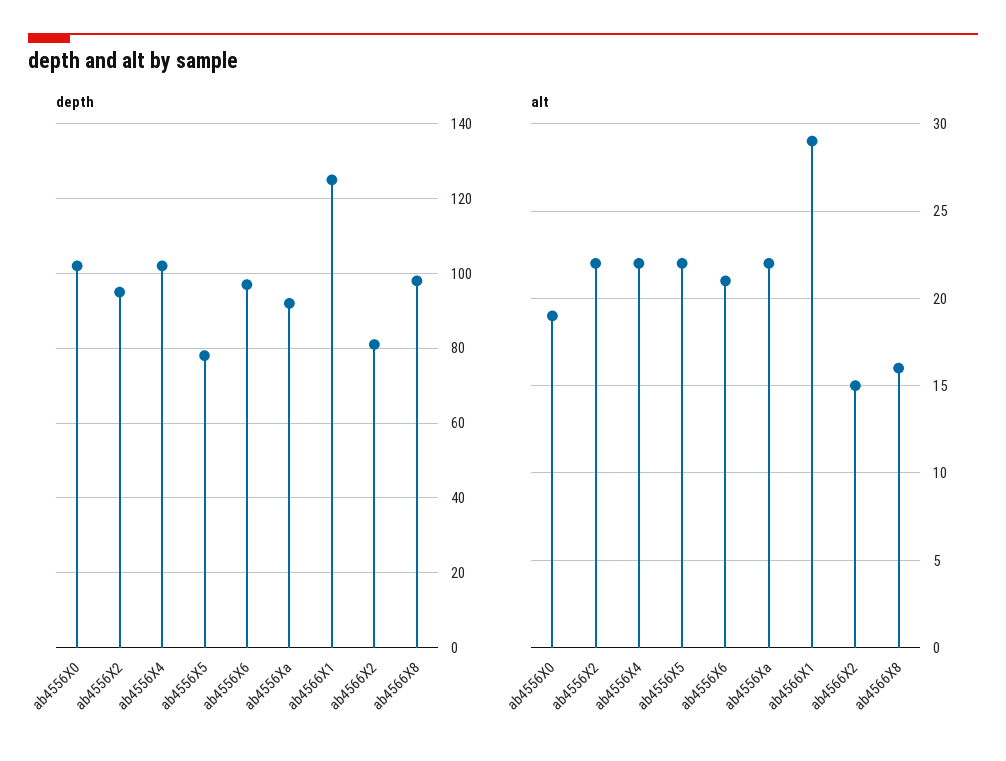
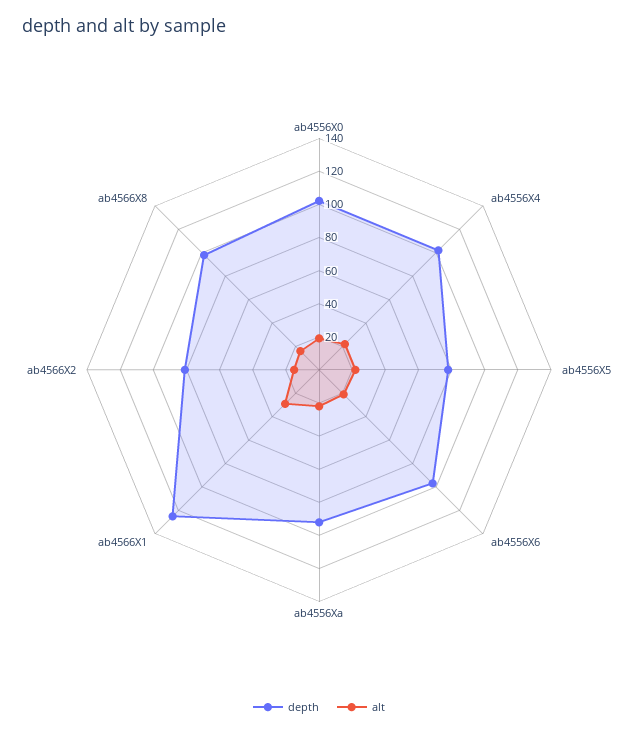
  {
    "depth": {
      "ab4556X0": 100,
-     "ab4556X2": 95,
      "ab4556X4": 100,
      "ab4556X5": 80,
      "ab4556X6": 95,
      "ab4556Xa": 90,
      "ab4566X1": 125,
      "ab4566X2": 80,
      "ab4566X8": 100
    },
    "alt": {
      "ab4556X0": 19,
-     "ab4556X2": 22,
      "ab4556X4": 22,
      "ab4556X5": 22,
      "ab4556X6": 21,
      "ab4556Xa": 22,
      "ab4566X1": 29,
      "ab4566X2": 15,
      "ab4566X8": 16
    }
  }

